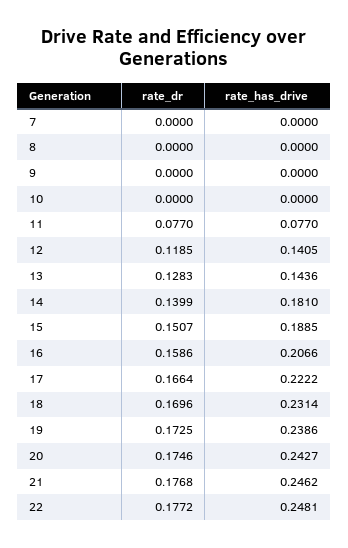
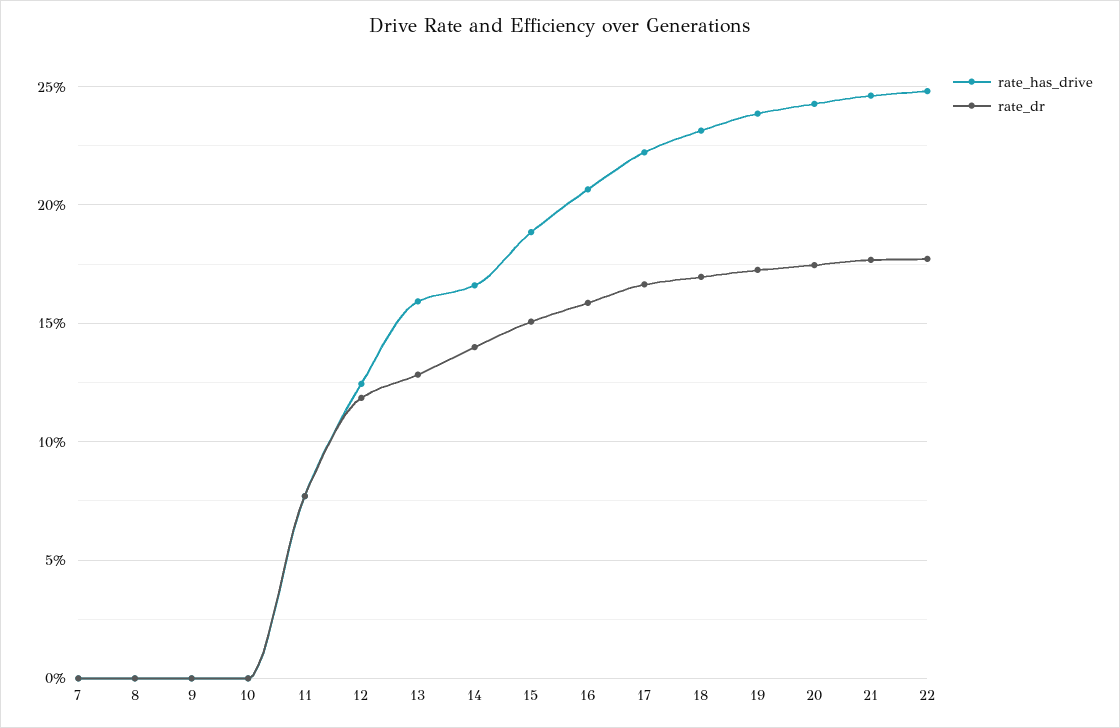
  {
    "rate_dr": {
      "7": 0,
      "8": 0,
      "9": 0,
      "10": 0,
      "11": 0.077,
      "12": 0.1185,
      "13": 0.1283,
      "14": 0.1399,
      "15": 0.1507,
      "16": 0.1586,
      "17": 0.1664,
      "18": 0.1696,
      "19": 0.1725,
      "20": 0.1746,
      "21": 0.1768,
      "22": 0.1772
    },
    "rate_has_drive": {
      "7": 0,
      "8": 0,
      "9": 0,
      "10": 0,
      "11": 0.077,
-     "12": 0.1405,
+     "12": 0.125,
-     "13": 0.1436,
+     "13": 0.16,
-     "14": 0.181,
+     "14": 0.165,
      "15": 0.1885,
      "16": 0.2066,
      "17": 0.2222,
      "18": 0.2314,
      "19": 0.2386,
      "20": 0.2427,
      "21": 0.2462,
      "22": 0.2481
    }
  }

